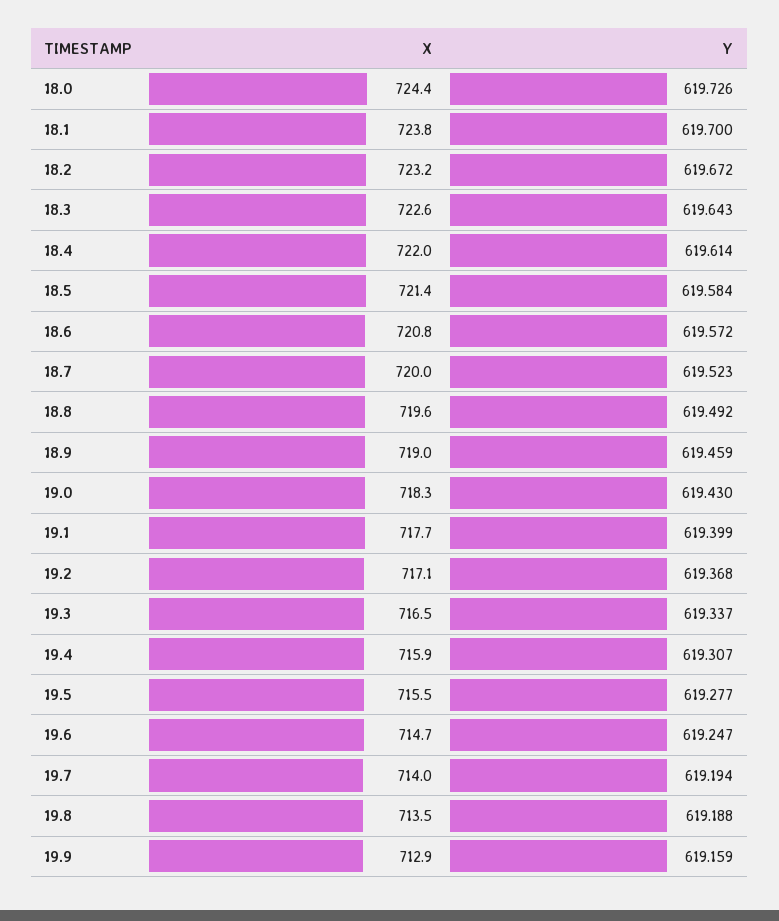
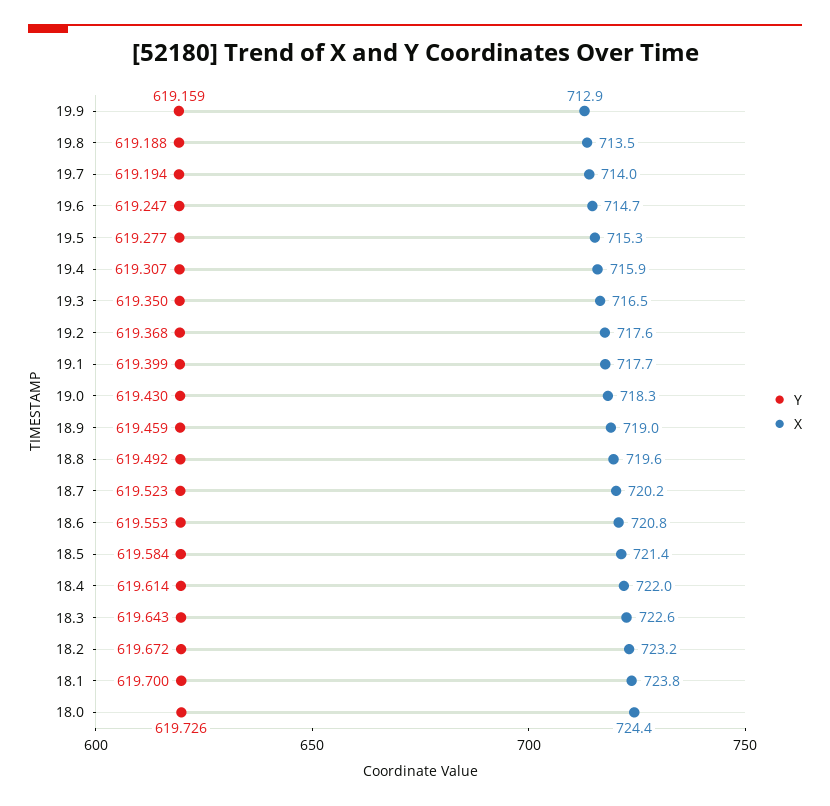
  {
    "X": {
      "18.0": 724.4,
      "18.1": 723.8,
      "18.2": 723.2,
      "18.3": 722.6,
      "18.4": 722,
      "18.5": 721.4,
      "18.6": 720.8,
-     "18.7": 720,
+     "18.7": 720.2,
      "18.8": 719.6,
      "18.9": 719,
      "19.0": 718.3,
      "19.1": 717.7,
-     "19.2": 717.1,
+     "19.2": 717.6,
      "19.3": 716.5,
      "19.4": 715.9,
-     "19.5": 715.5,
+     "19.5": 715.3,
      "19.6": 714.7,
      "19.7": 714,
      "19.8": 713.5,
      "19.9": 712.9
    },
    "Y": {
      "18.0": 619.726,
      "18.1": 619.7,
      "18.2": 619.672,
      "18.3": 619.643,
      "18.4": 619.614,
      "18.5": 619.584,
-     "18.6": 619.572,
+     "18.6": 619.553,
      "18.7": 619.523,
      "18.8": 619.492,
      "18.9": 619.459,
      "19.0": 619.43,
      "19.1": 619.399,
      "19.2": 619.368,
-     "19.3": 619.337,
+     "19.3": 619.35,
      "19.4": 619.307,
      "19.5": 619.277,
      "19.6": 619.247,
      "19.7": 619.194,
      "19.8": 619.188,
      "19.9": 619.159
    }
  }

